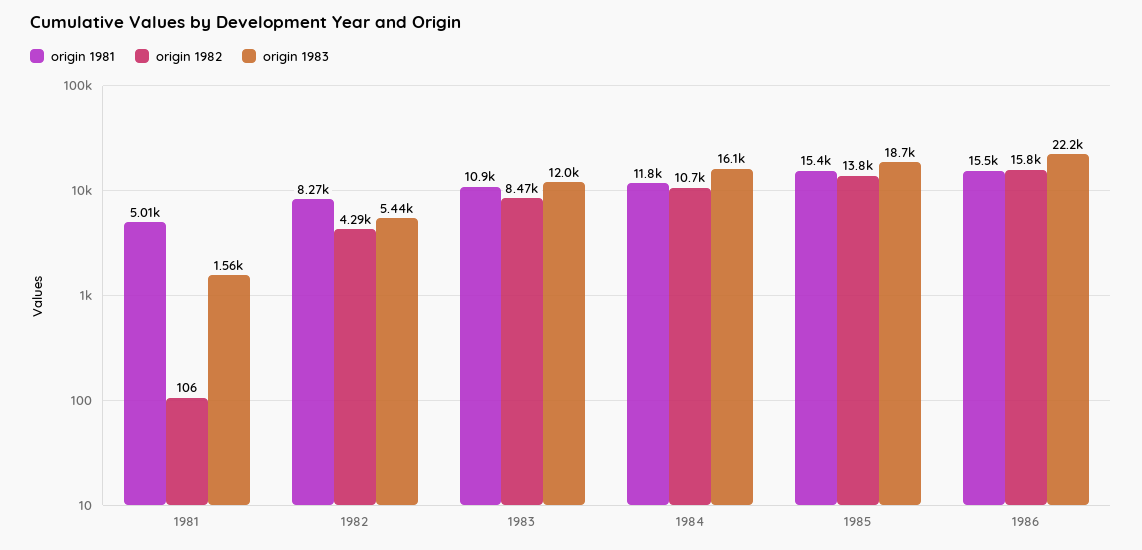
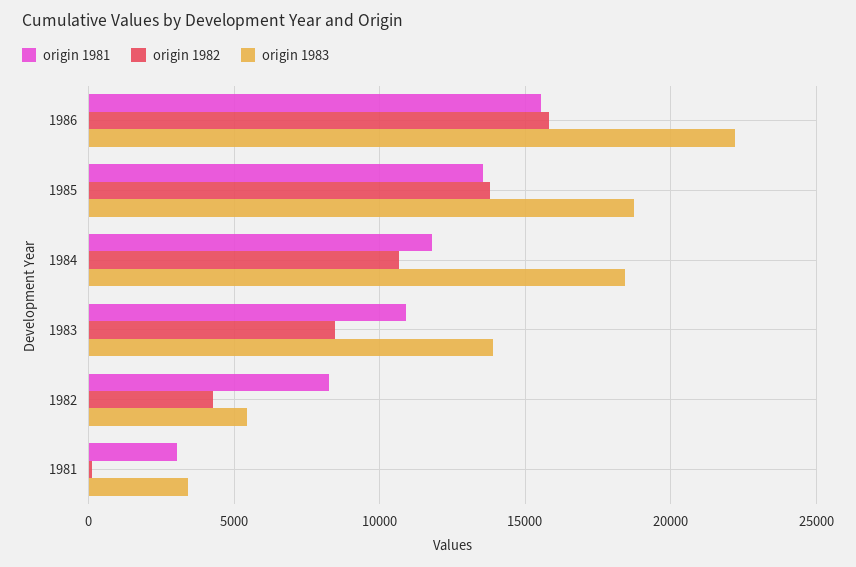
  {
    "origin 1981": {
-     "1981": 5010,
+     "1981": 3000,
      "1982": 8270,
      "1983": 10900,
      "1984": 11800,
-     "1985": 15400,
+     "1985": 13500,
      "1986": 15500
    },
    "origin 1982": {
      "1981": 106,
      "1982": 4290,
      "1983": 8470,
      "1984": 10700,
      "1985": 13800,
      "1986": 15800
    },
    "origin 1983": {
-     "1981": 1560,
+     "1981": 3500,
      "1982": 5440,
-     "1983": 12000,
+     "1983": 14000,
-     "1984": 16100,
+     "1984": 18500,
      "1985": 18700,
      "1986": 22200
    }
  }

